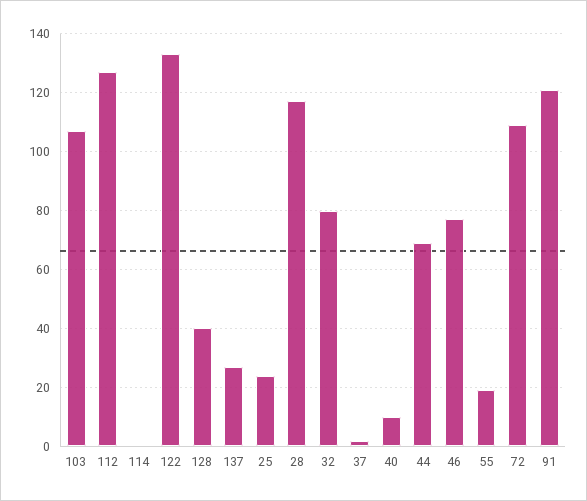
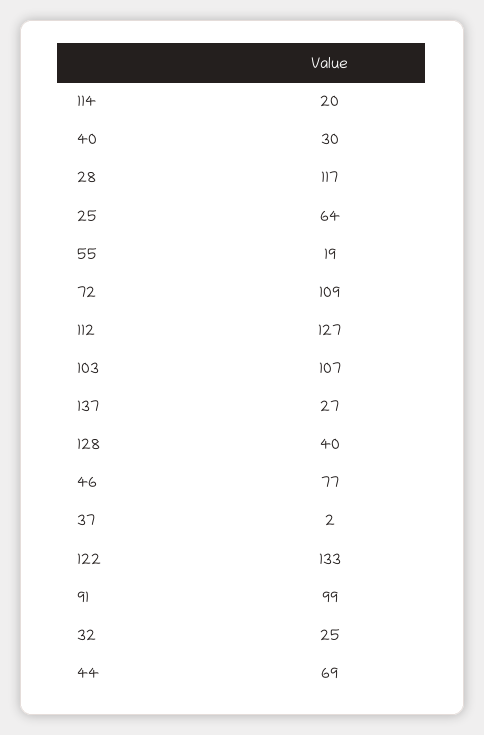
  {
    "103": 107,
    "112": 127,
-   "114": 0,
+   "114": 20,
    "122": 133,
    "128": 40,
    "137": 27,
-   "25": 25,
+   "25": 64,
    "28": 117,
-   "32": 80,
+   "32": 25,
    "37": 2,
-   "40": 10,
+   "40": 30,
    "44": 69,
    "46": 77,
    "55": 19,
    "72": 109,
-   "91": 120
+   "91": 99
  }

